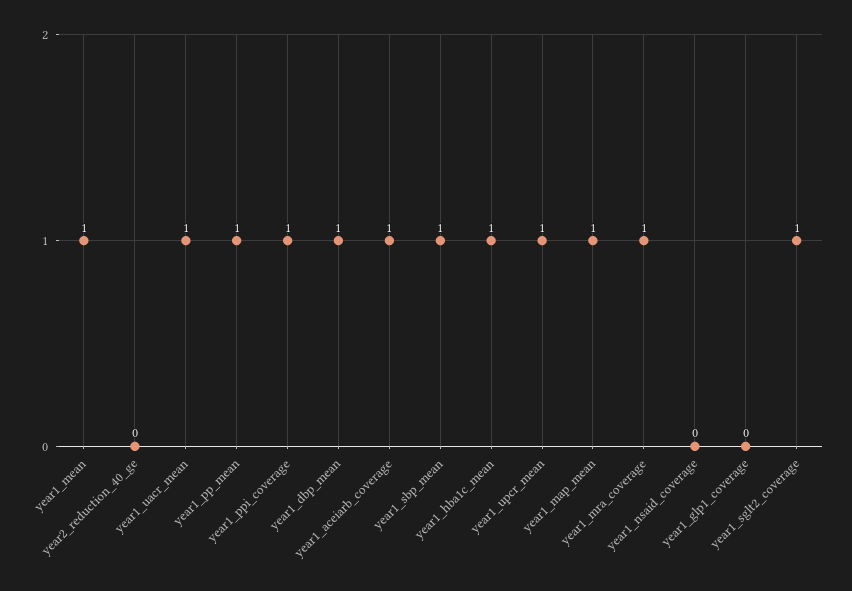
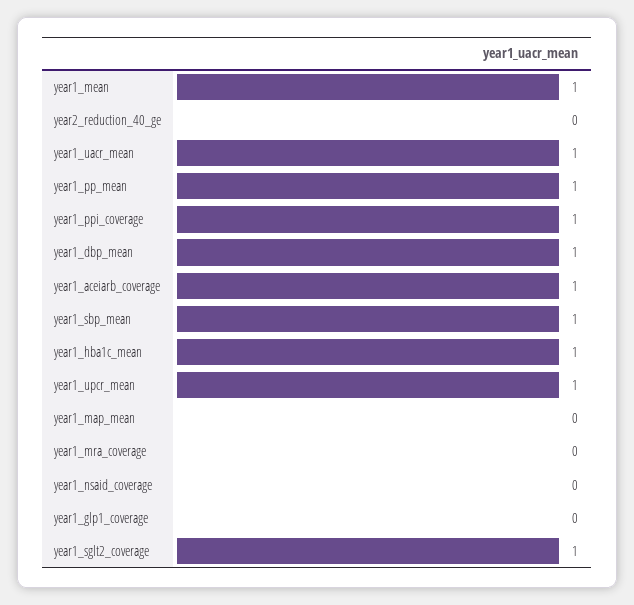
  {
    "year1_mean": 1,
    "year2_reduction_40_ge": 0,
    "year1_uacr_mean": 1,
    "year1_pp_mean": 1,
    "year1_ppi_coverage": 1,
    "year1_dbp_mean": 1,
    "year1_aceiarb_coverage": 1,
    "year1_sbp_mean": 1,
    "year1_hba1c_mean": 1,
    "year1_upcr_mean": 1,
-   "year1_map_mean": 1,
+   "year1_map_mean": 0,
-   "year1_mra_coverage": 1,
+   "year1_mra_coverage": 0,
    "year1_nsaid_coverage": 0,
    "year1_glp1_coverage": 0,
    "year1_sglt2_coverage": 1
  }

